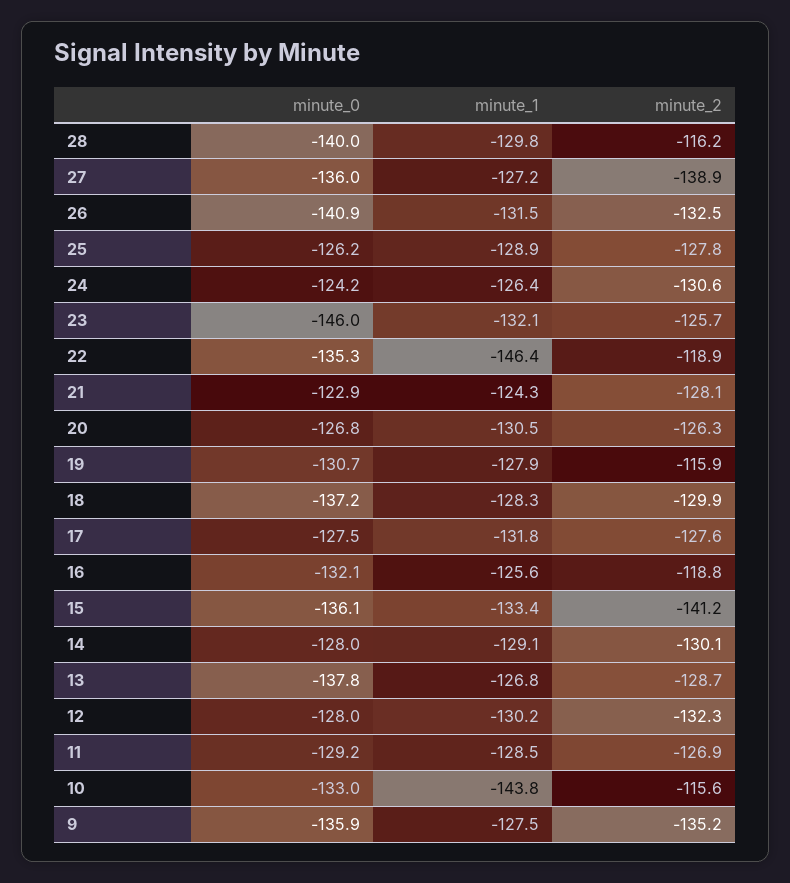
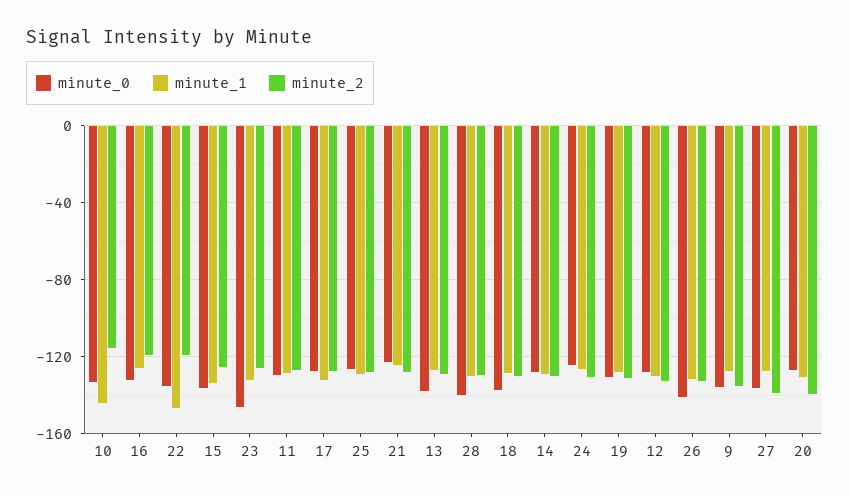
  {
    "minute_0": {
      "28": -140,
      "27": -136,
      "26": -140.9,
      "25": -126.2,
      "24": -124.2,
      "23": -146,
      "22": -135.3,
      "21": -122.9,
      "20": -126.8,
      "19": -130.7,
      "18": -137.2,
      "17": -127.5,
      "16": -132.1,
      "15": -136.1,
      "14": -128,
      "13": -137.8,
      "12": -128,
      "11": -129.2,
      "10": -133,
      "9": -135.9
    },
    "minute_1": {
      "28": -129.8,
      "27": -127.2,
      "26": -131.5,
      "25": -128.9,
      "24": -126.4,
      "23": -132.1,
      "22": -146.4,
      "21": -124.3,
      "20": -130.5,
      "19": -127.9,
      "18": -128.3,
      "17": -131.8,
      "16": -125.6,
      "15": -133.4,
      "14": -129.1,
      "13": -126.8,
      "12": -130.2,
      "11": -128.5,
      "10": -143.8,
      "9": -127.5
    },
    "minute_2": {
-     "28": -116.2,
+     "28": -130,
      "27": -138.9,
      "26": -132.5,
      "25": -127.8,
      "24": -130.6,
      "23": -125.7,
      "22": -118.9,
      "21": -128.1,
-     "20": -126.3,
+     "20": -140,
-     "19": -115.9,
+     "19": -130,
      "18": -129.9,
      "17": -127.6,
      "16": -118.8,
-     "15": -141.2,
+     "15": -125,
      "14": -130.1,
      "13": -128.7,
      "12": -132.3,
      "11": -126.9,
      "10": -115.6,
      "9": -135.2
    }
  }

